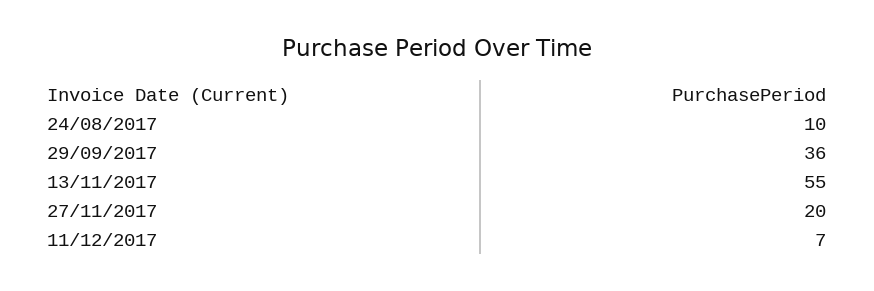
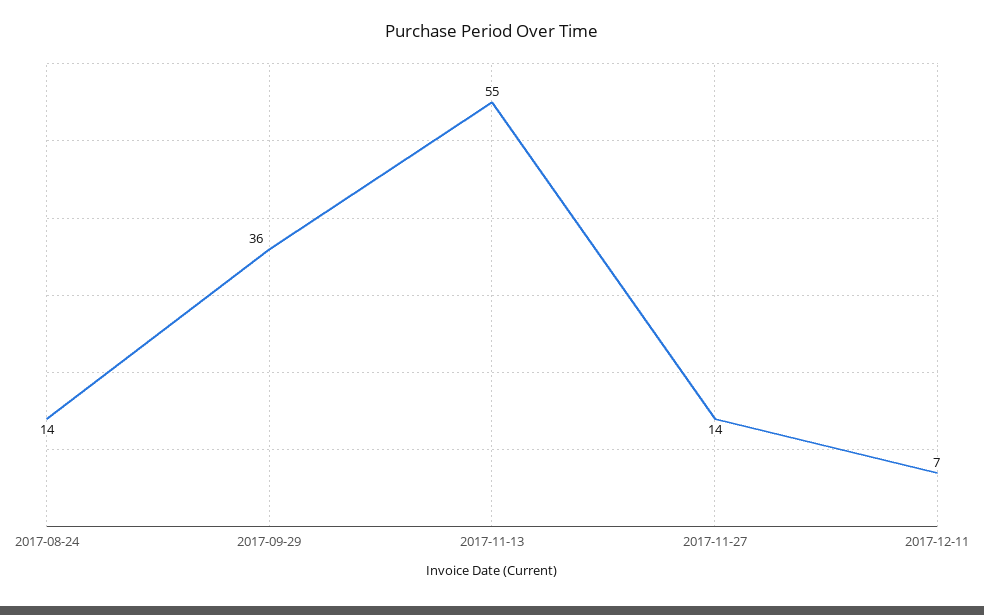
  {
-   "24/08/2017": 10,
+   "24/08/2017": 14,
    "29/09/2017": 36,
    "13/11/2017": 55,
-   "27/11/2017": 20,
+   "27/11/2017": 14,
    "11/12/2017": 7
  }

